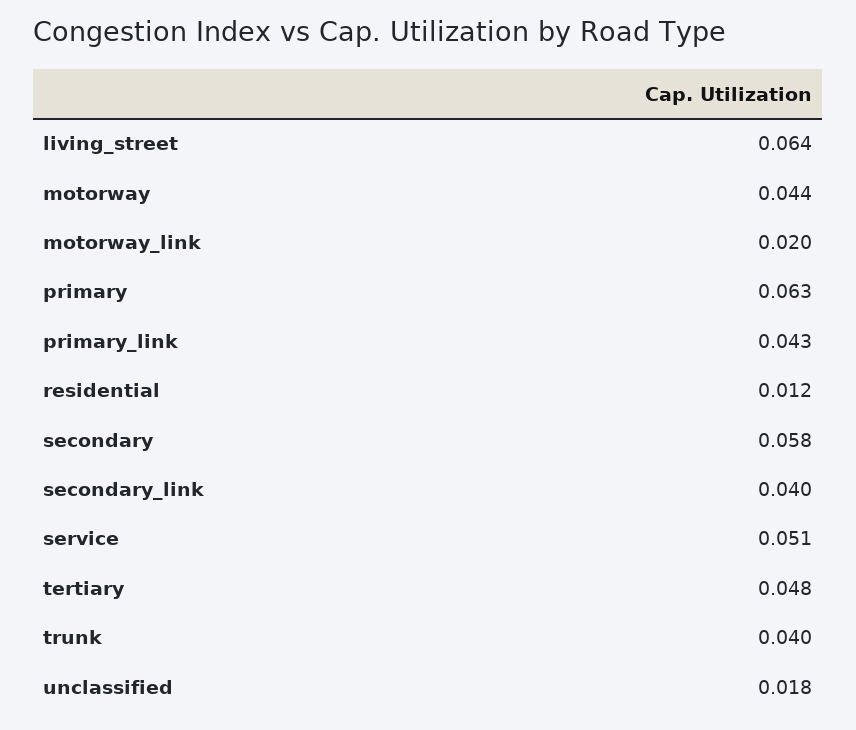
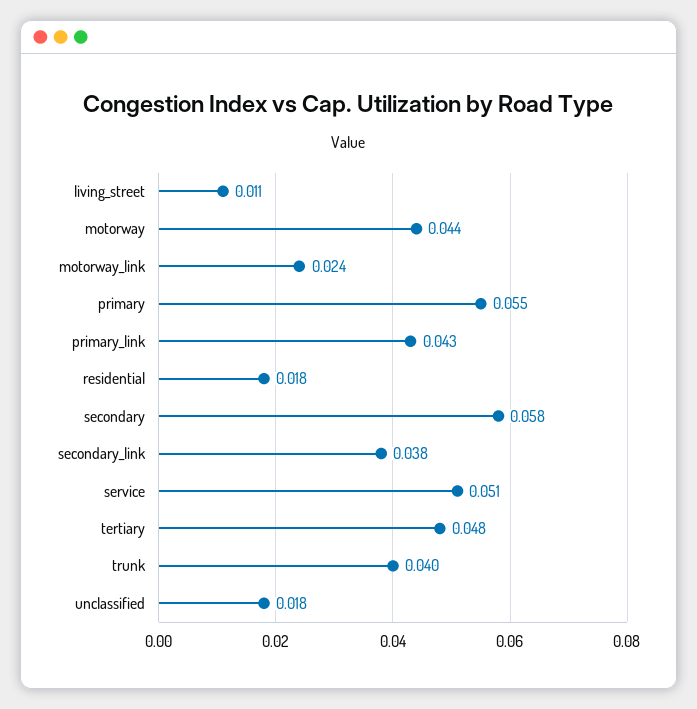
  {
-   "living_street": 0.064,
+   "living_street": 0.011,
    "motorway": 0.044,
-   "motorway_link": 0.02,
+   "motorway_link": 0.024,
-   "primary": 0.063,
+   "primary": 0.055,
    "primary_link": 0.043,
-   "residential": 0.012,
+   "residential": 0.018,
    "secondary": 0.058,
-   "secondary_link": 0.04,
+   "secondary_link": 0.038,
    "service": 0.051,
    "tertiary": 0.048,
    "trunk": 0.04,
    "unclassified": 0.018
  }

